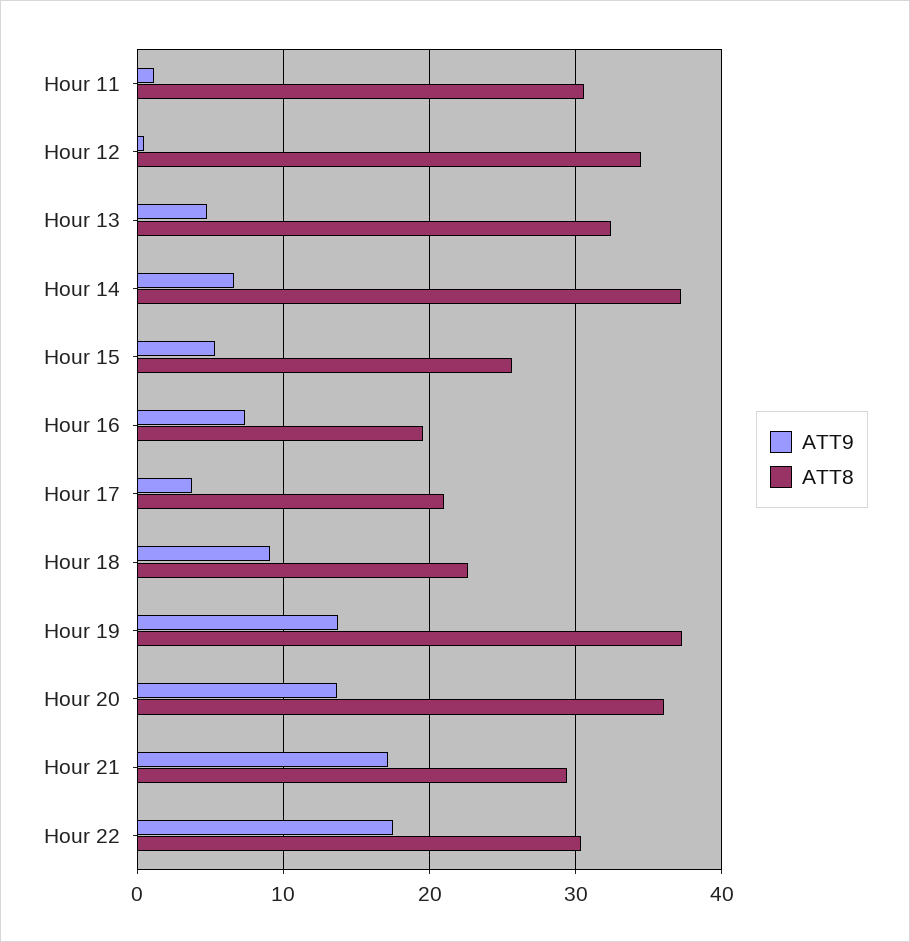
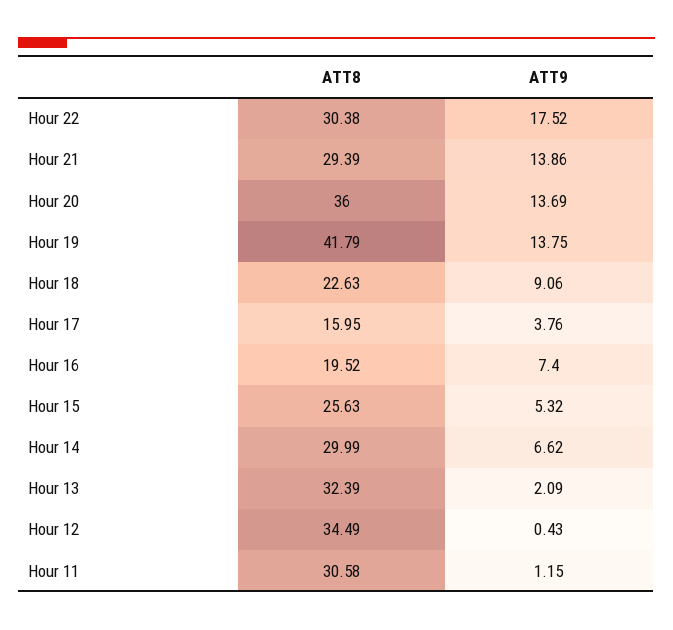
  {
    "ATT9": {
      "Hour 11": 1.15,
      "Hour 12": 0.43,
-     "Hour 13": 5,
+     "Hour 13": 2.09,
      "Hour 14": 6.62,
      "Hour 15": 5.32,
      "Hour 16": 7.4,
      "Hour 17": 3.76,
      "Hour 18": 9.06,
      "Hour 19": 13.75,
      "Hour 20": 13.69,
-     "Hour 21": 17,
+     "Hour 21": 13.86,
      "Hour 22": 17.52
    },
    "ATT8": {
      "Hour 11": 30.58,
      "Hour 12": 34.49,
      "Hour 13": 32.39,
-     "Hour 14": 37,
+     "Hour 14": 29.99,
      "Hour 15": 25.63,
      "Hour 16": 19.52,
-     "Hour 17": 21,
+     "Hour 17": 15.95,
      "Hour 18": 22.63,
-     "Hour 19": 37,
+     "Hour 19": 41.79,
      "Hour 20": 36,
      "Hour 21": 29.39,
      "Hour 22": 30.38
    }
  }

